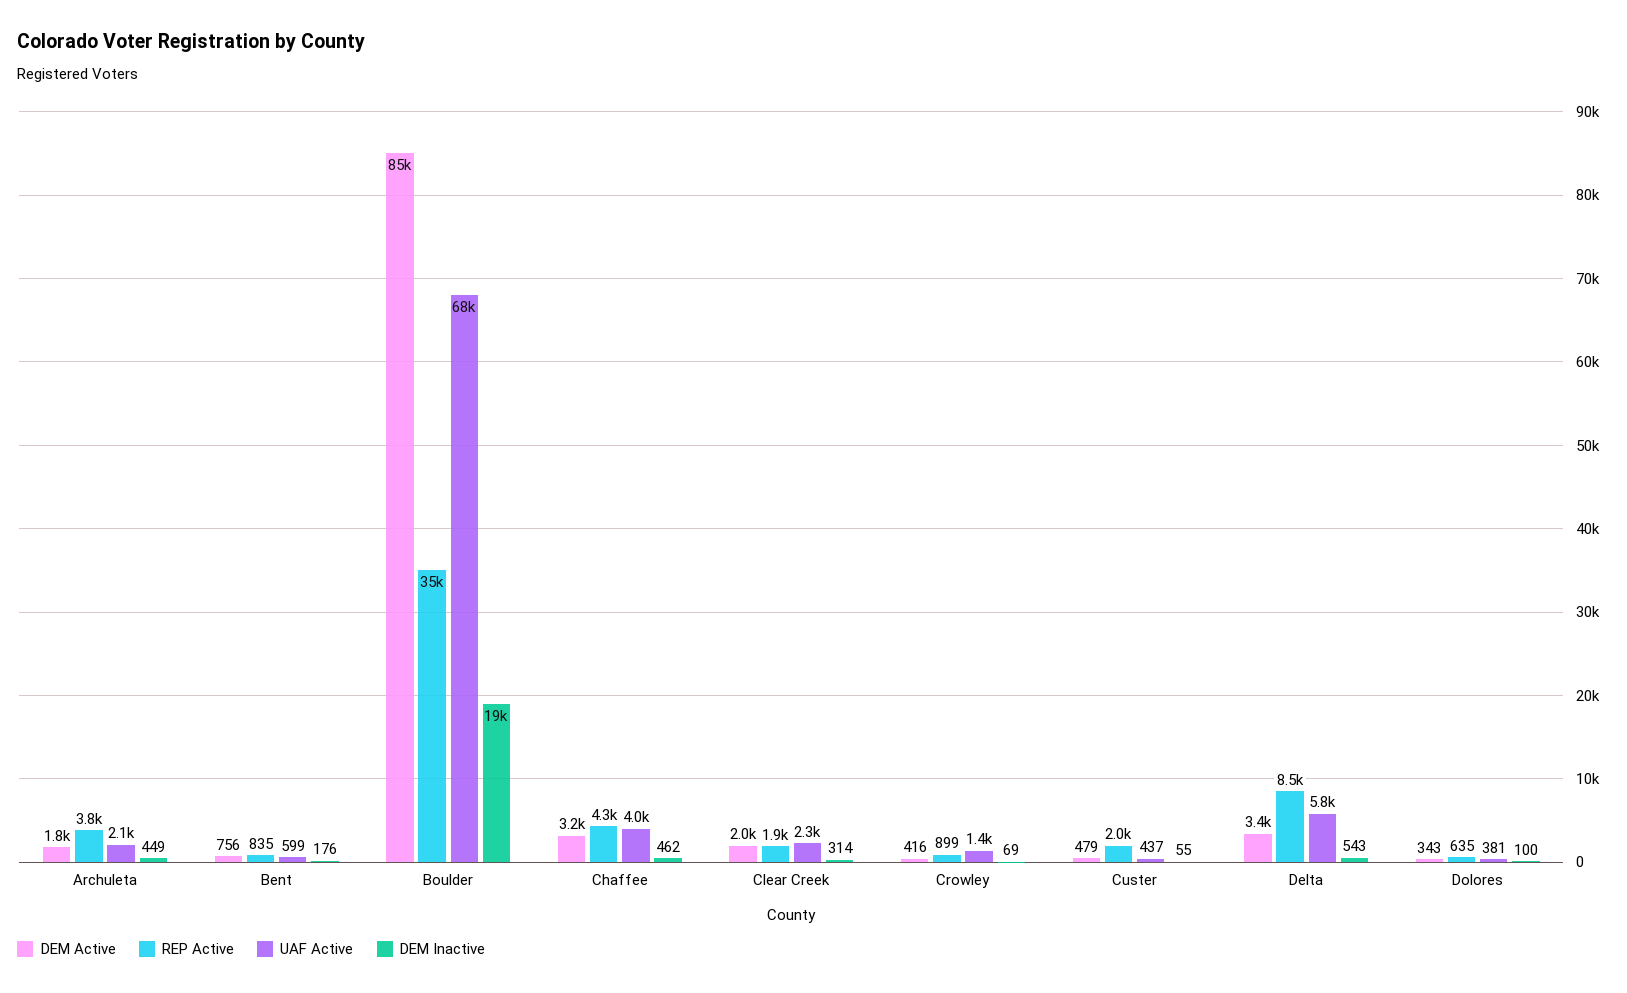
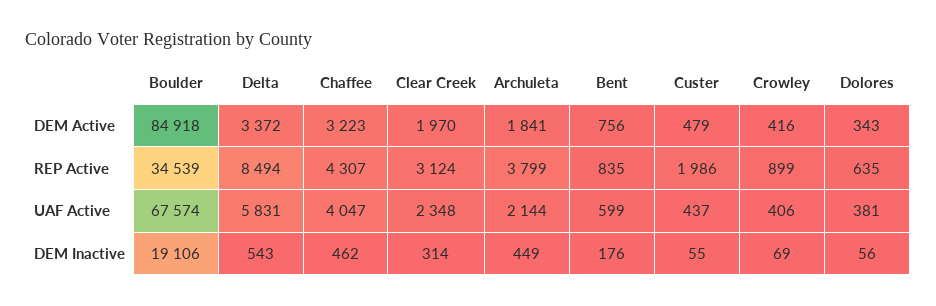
  {
    "DEM Active": {
      "Archuleta": 1841,
      "Bent": 756,
      "Boulder": 84918,
      "Chaffee": 3223,
      "Clear Creek": 1970,
      "Crowley": 416,
      "Custer": 479,
      "Delta": 3372,
      "Dolores": 343
    },
    "REP Active": {
      "Archuleta": 3799,
      "Bent": 835,
      "Boulder": 34539,
      "Chaffee": 4307,
-     "Clear Creek": 1900,
+     "Clear Creek": 3124,
      "Crowley": 899,
      "Custer": 1986,
      "Delta": 8494,
      "Dolores": 635
    },
    "UAF Active": {
      "Archuleta": 2144,
      "Bent": 599,
      "Boulder": 67574,
      "Chaffee": 4047,
      "Clear Creek": 2348,
-     "Crowley": 1400,
+     "Crowley": 406,
      "Custer": 437,
      "Delta": 5831,
      "Dolores": 381
    },
    "DEM Inactive": {
      "Archuleta": 449,
      "Bent": 176,
      "Boulder": 19106,
      "Chaffee": 462,
      "Clear Creek": 314,
      "Crowley": 69,
      "Custer": 55,
      "Delta": 543,
-     "Dolores": 100
+     "Dolores": 56
    }
  }

